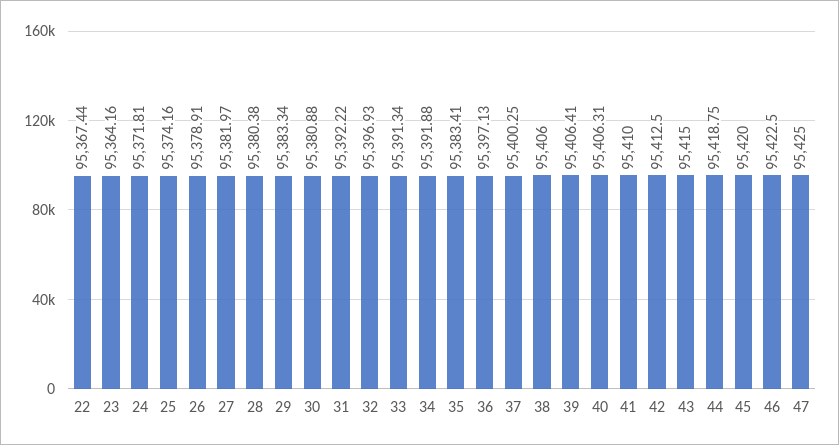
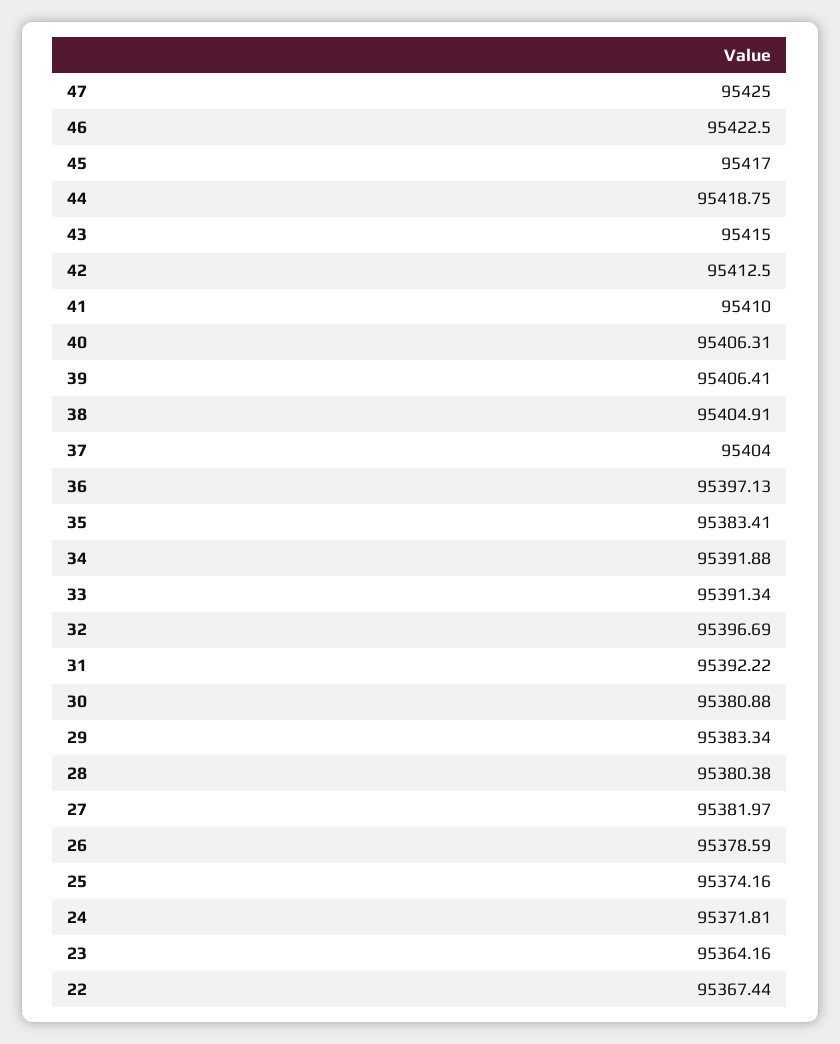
  {
    "22": 95367.44,
    "23": 95364.16,
    "24": 95371.81,
    "25": 95374.16,
-   "26": 95378.91,
+   "26": 95378.59,
    "27": 95381.97,
    "28": 95380.38,
    "29": 95383.34,
    "30": 95380.88,
    "31": 95392.22,
-   "32": 95396.93,
+   "32": 95396.69,
    "33": 95391.34,
    "34": 95391.88,
    "35": 95383.41,
    "36": 95397.13,
-   "37": 95400.25,
+   "37": 95404,
-   "38": 95406,
+   "38": 95404.91,
    "39": 95406.41,
    "40": 95406.31,
    "41": 95410,
    "42": 95412.5,
    "43": 95415,
    "44": 95418.75,
-   "45": 95420,
+   "45": 95417,
    "46": 95422.5,
    "47": 95425
  }

